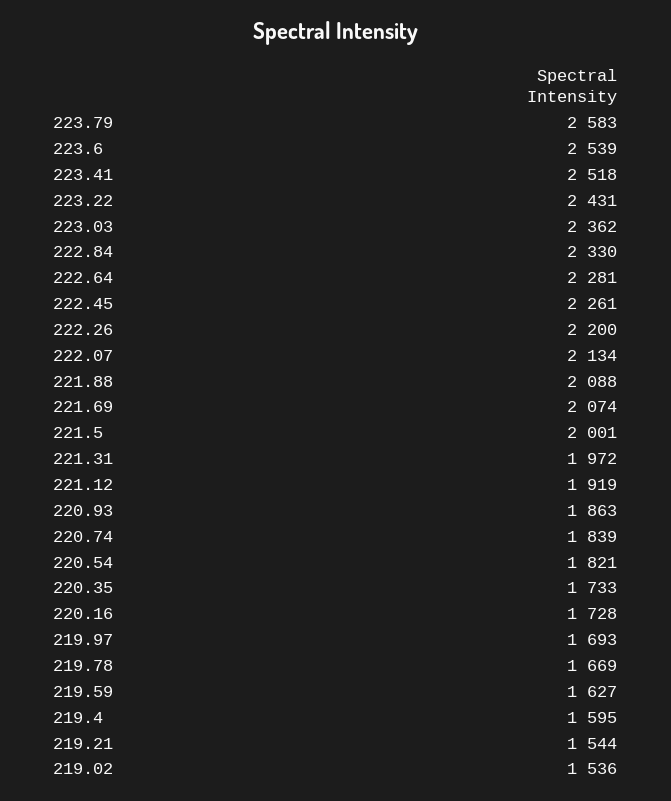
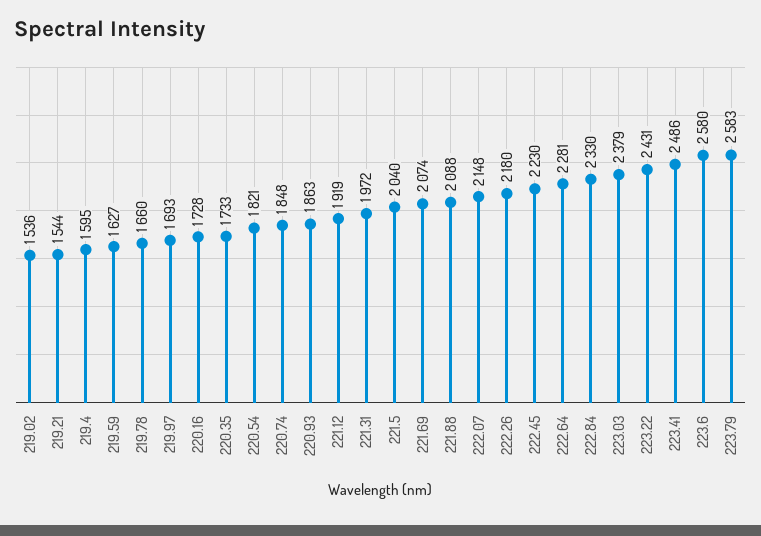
  {
    "223.79": 2583,
-   "223.6": 2539,
+   "223.6": 2580,
-   "223.41": 2518,
+   "223.41": 2486,
    "223.22": 2431,
-   "223.03": 2362,
+   "223.03": 2379,
    "222.84": 2330,
    "222.64": 2281,
-   "222.45": 2261,
+   "222.45": 2230,
-   "222.26": 2200,
+   "222.26": 2180,
-   "222.07": 2134,
+   "222.07": 2148,
    "221.88": 2088,
    "221.69": 2074,
-   "221.5": 2001,
+   "221.5": 2040,
    "221.31": 1972,
    "221.12": 1919,
    "220.93": 1863,
-   "220.74": 1839,
+   "220.74": 1848,
    "220.54": 1821,
    "220.35": 1733,
    "220.16": 1728,
    "219.97": 1693,
-   "219.78": 1669,
+   "219.78": 1660,
    "219.59": 1627,
    "219.4": 1595,
    "219.21": 1544,
    "219.02": 1536
  }

